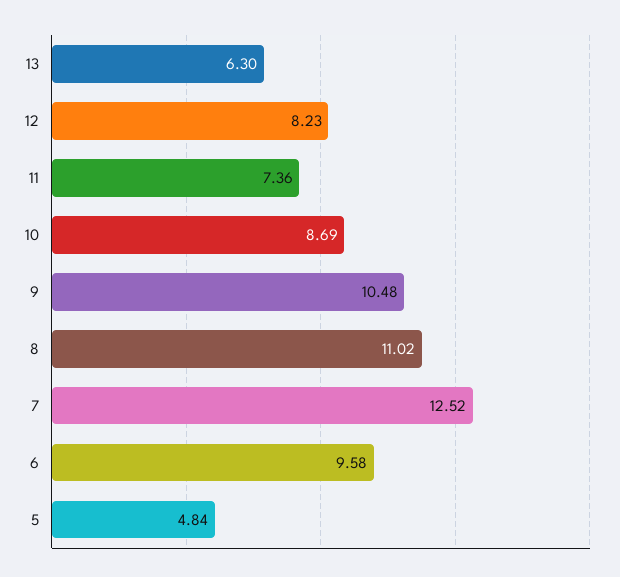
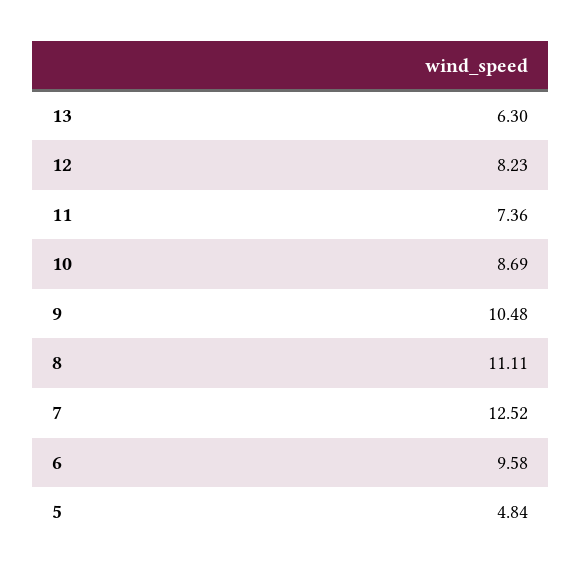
  {
    "13": 6.3,
    "12": 8.23,
    "11": 7.36,
    "10": 8.69,
    "9": 10.48,
-   "8": 11.02,
+   "8": 11.11,
    "7": 12.52,
    "6": 9.58,
    "5": 4.84
  }

